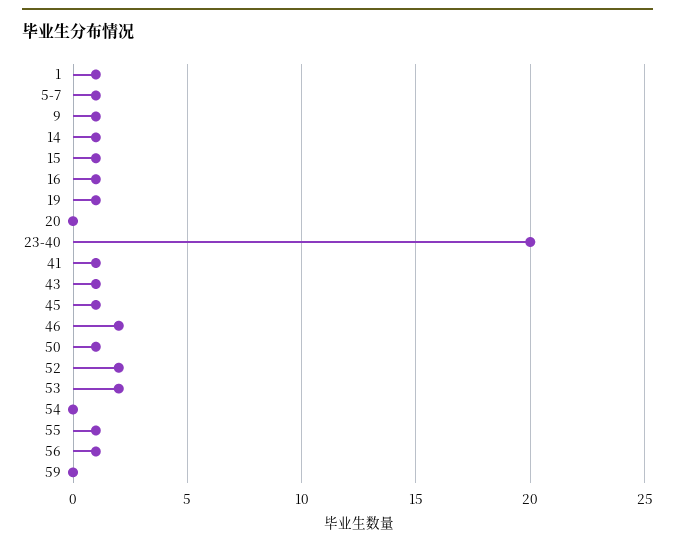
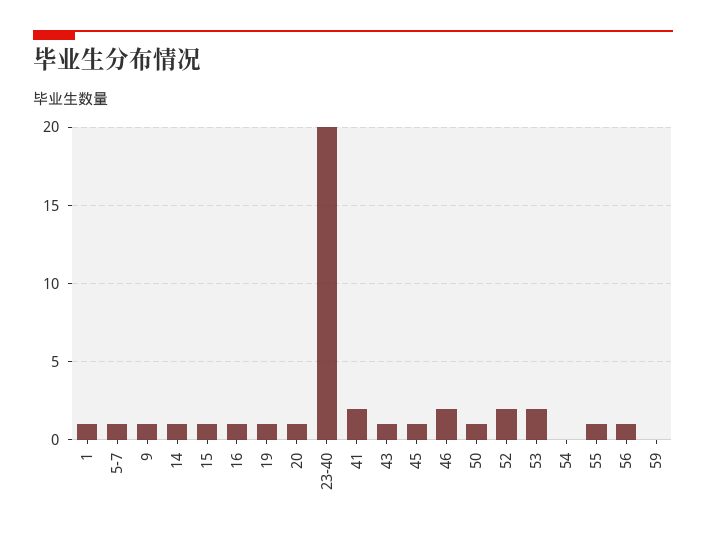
  {
    "1": 1,
    "5-7": 1,
    "9": 1,
    "14": 1,
    "15": 1,
    "16": 1,
    "19": 1,
-   "20": 0,
+   "20": 1,
    "23-40": 20,
-   "41": 1,
+   "41": 2,
    "43": 1,
    "45": 1,
    "46": 2,
    "50": 1,
    "52": 2,
    "53": 2,
    "54": 0,
    "55": 1,
    "56": 1,
    "59": 0
  }

